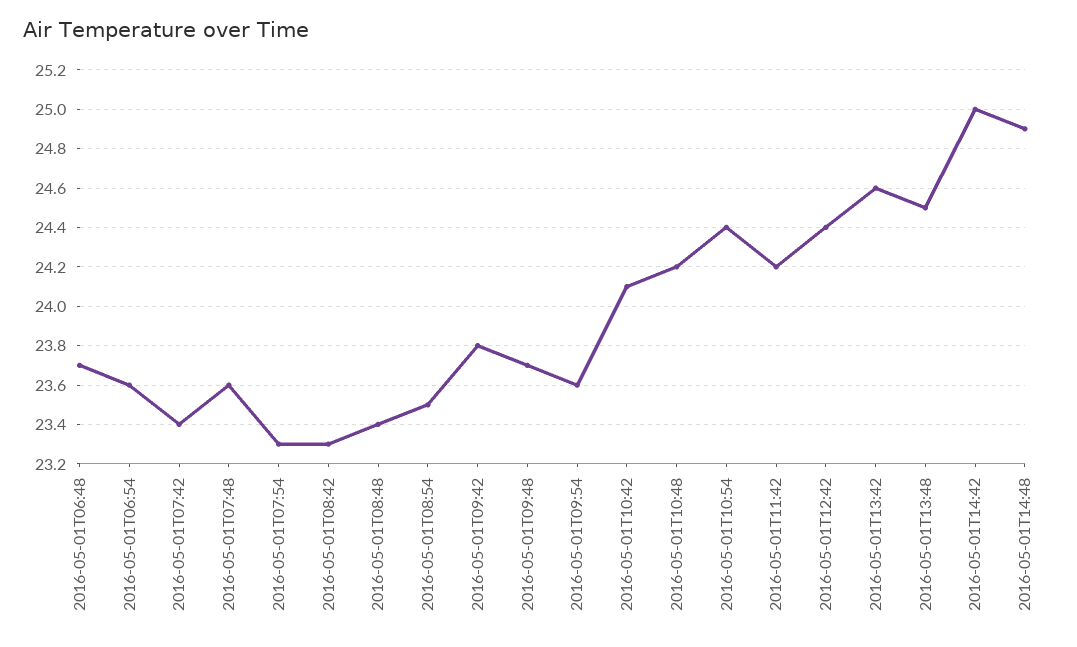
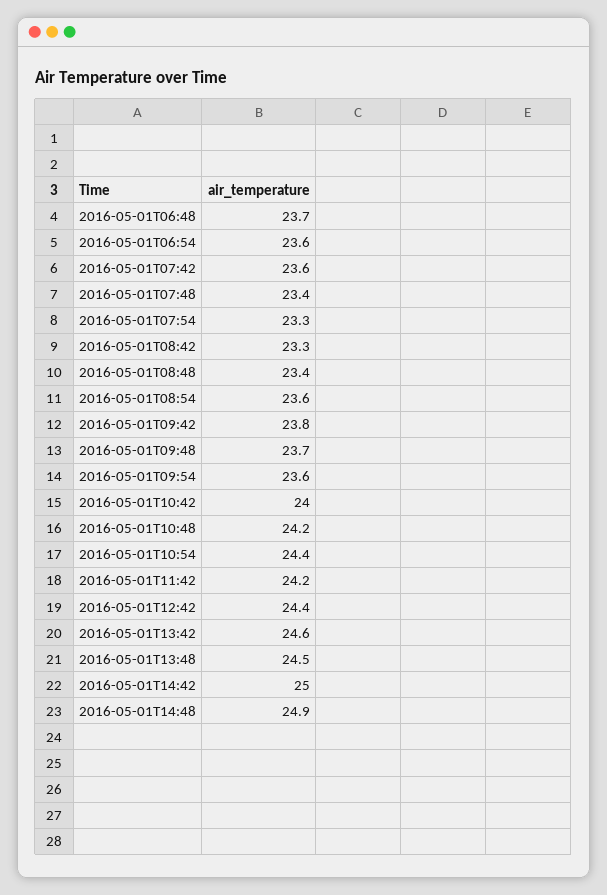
  {
    "2016-05-01T06:48": 23.7,
    "2016-05-01T06:54": 23.6,
-   "2016-05-01T07:42": 23.4,
+   "2016-05-01T07:42": 23.6,
-   "2016-05-01T07:48": 23.6,
+   "2016-05-01T07:48": 23.4,
    "2016-05-01T07:54": 23.3,
    "2016-05-01T08:42": 23.3,
    "2016-05-01T08:48": 23.4,
-   "2016-05-01T08:54": 23.5,
+   "2016-05-01T08:54": 23.6,
    "2016-05-01T09:42": 23.8,
    "2016-05-01T09:48": 23.7,
    "2016-05-01T09:54": 23.6,
-   "2016-05-01T10:42": 24.1,
+   "2016-05-01T10:42": 24,
    "2016-05-01T10:48": 24.2,
    "2016-05-01T10:54": 24.4,
    "2016-05-01T11:42": 24.2,
    "2016-05-01T12:42": 24.4,
    "2016-05-01T13:42": 24.6,
    "2016-05-01T13:48": 24.5,
    "2016-05-01T14:42": 25,
    "2016-05-01T14:48": 24.9
  }

